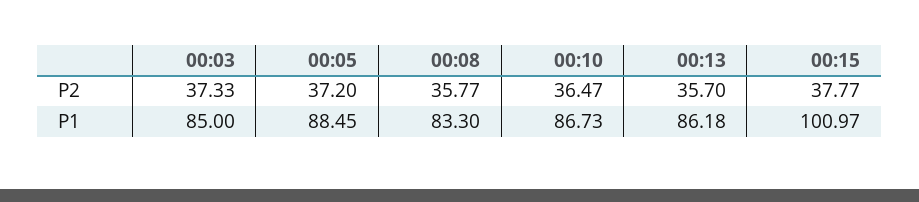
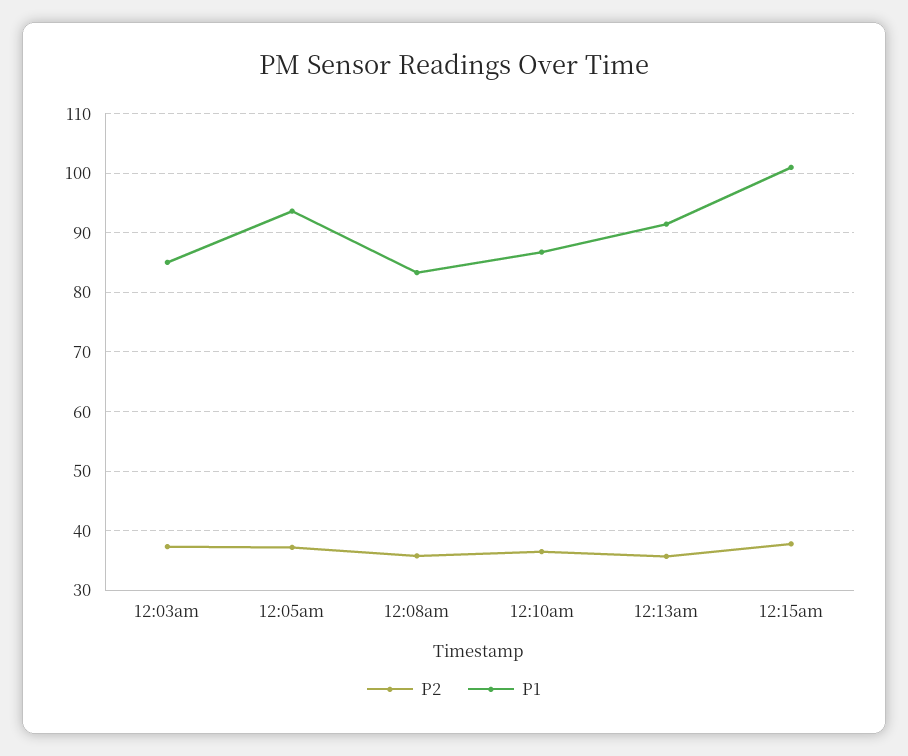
  {
    "P2": {
      "00:03": 37.33,
      "00:05": 37.2,
      "00:08": 35.77,
      "00:10": 36.47,
      "00:13": 35.7,
      "00:15": 37.77
    },
    "P1": {
      "00:03": 85,
-     "00:05": 88.45,
+     "00:05": 94,
      "00:08": 83.3,
      "00:10": 86.73,
-     "00:13": 86.18,
+     "00:13": 92,
      "00:15": 100.97
    }
  }

